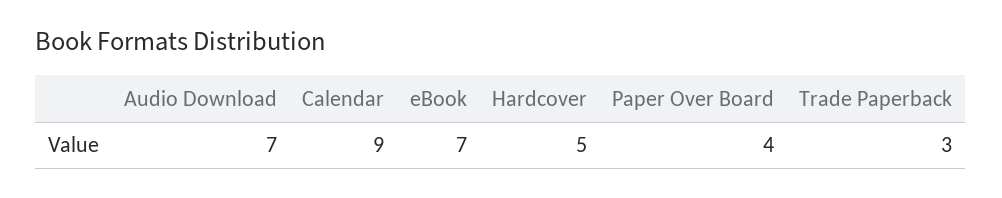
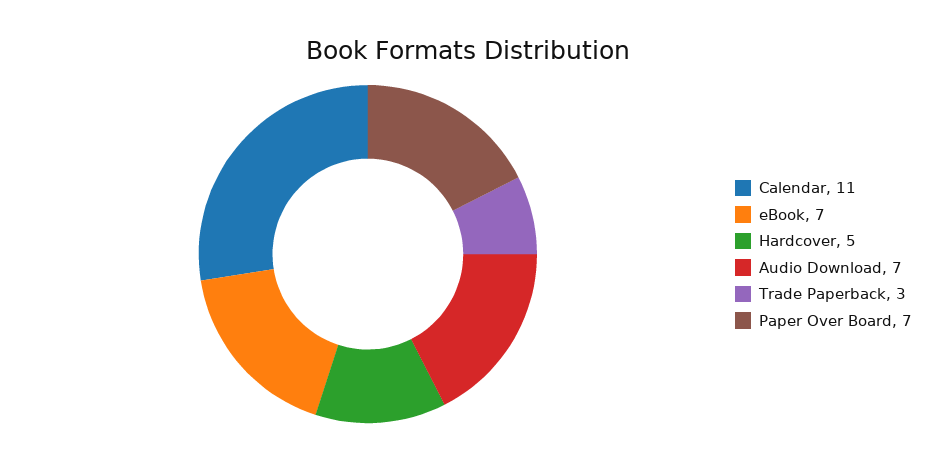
  {
    "Audio Download": 7,
-   "Calendar": 9,
+   "Calendar": 11,
    "eBook": 7,
    "Hardcover": 5,
-   "Paper Over Board": 4,
+   "Paper Over Board": 7,
    "Trade Paperback": 3
  }

